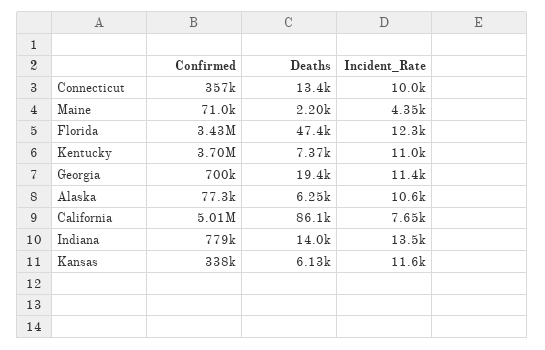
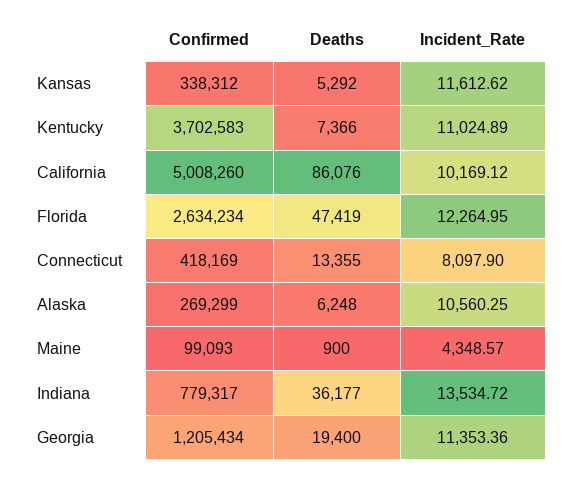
  {
    "Confirmed": {
-     "Connecticut": 357000,
+     "Connecticut": 418169,
-     "Maine": 71000,
+     "Maine": 99093,
-     "Florida": 3430000,
+     "Florida": 2634234,
      "Kentucky": 3702583,
-     "Georgia": 700000,
+     "Georgia": 1205434,
-     "Alaska": 77300,
+     "Alaska": 269299,
      "California": 5008260,
      "Indiana": 779317,
      "Kansas": 338312
    },
    "Deaths": {
      "Connecticut": 13355,
-     "Maine": 2200,
+     "Maine": 900,
      "Florida": 47419,
      "Kentucky": 7366,
      "Georgia": 19400,
      "Alaska": 6248,
      "California": 86076,
-     "Indiana": 14000,
+     "Indiana": 36177,
-     "Kansas": 6130
+     "Kansas": 5292
    },
    "Incident_Rate": {
-     "Connecticut": 10000,
+     "Connecticut": 8097.9,
      "Maine": 4348.57,
      "Florida": 12264.95,
      "Kentucky": 11024.89,
      "Georgia": 11353.36,
      "Alaska": 10560.25,
-     "California": 7650,
+     "California": 10169.12,
      "Indiana": 13534.72,
      "Kansas": 11612.62
    }
  }

